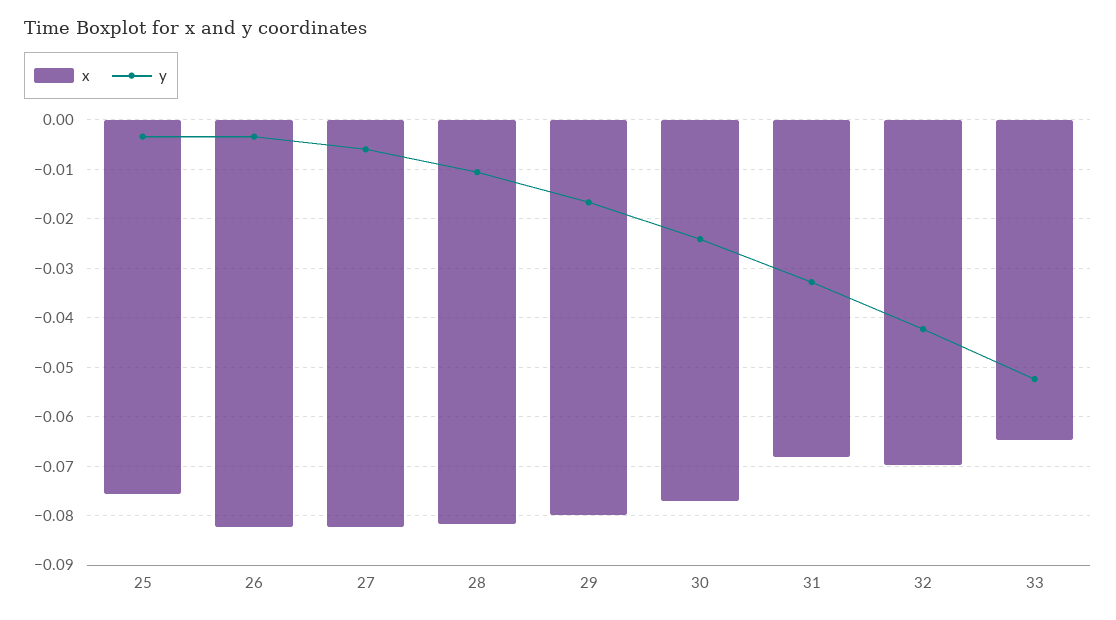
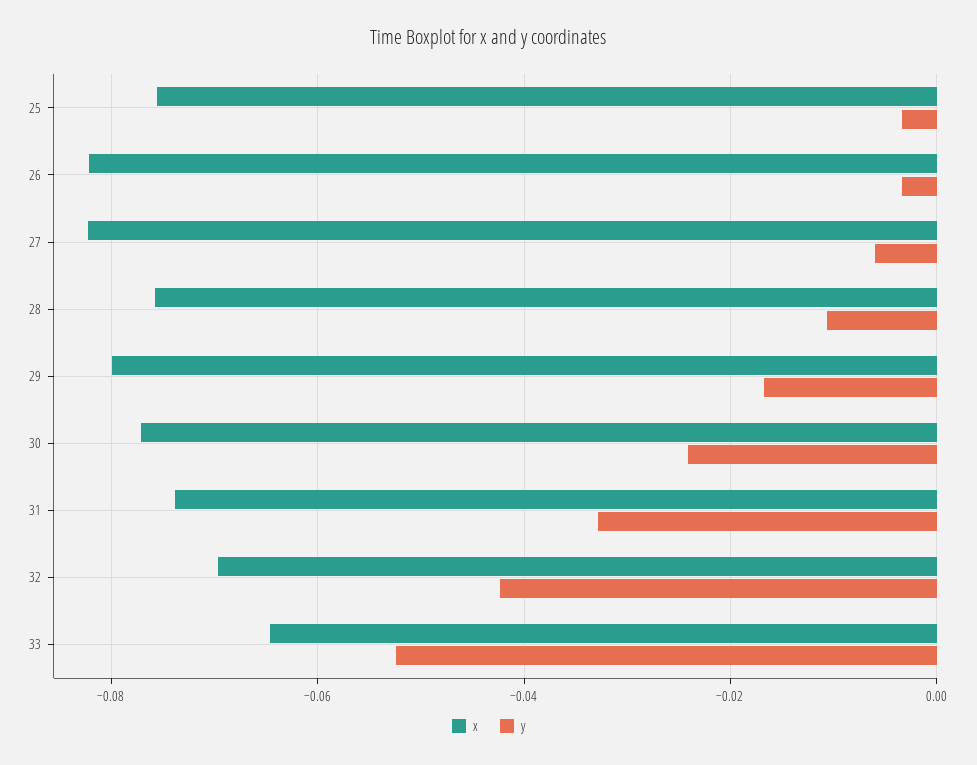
  {
    "x": {
      "25": -0.076,
      "26": -0.082,
      "27": -0.082,
-     "28": -0.082,
+     "28": -0.076,
      "29": -0.08,
      "30": -0.078,
-     "31": -0.068,
+     "31": -0.074,
      "32": -0.07,
      "33": -0.064
    },
    "y": {
      "25": -0.004,
      "26": -0.004,
      "27": -0.006,
      "28": -0.01,
      "29": -0.016,
      "30": -0.024,
      "31": -0.032,
      "32": -0.042,
      "33": -0.052
    }
  }

